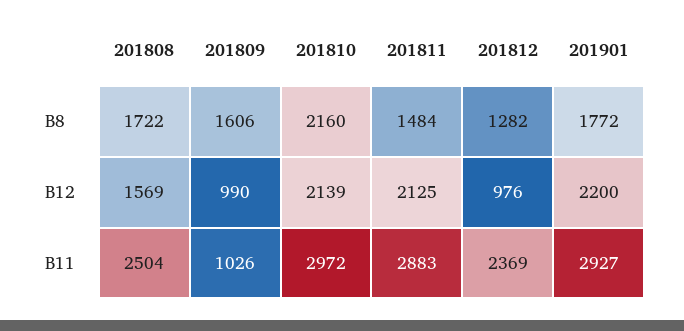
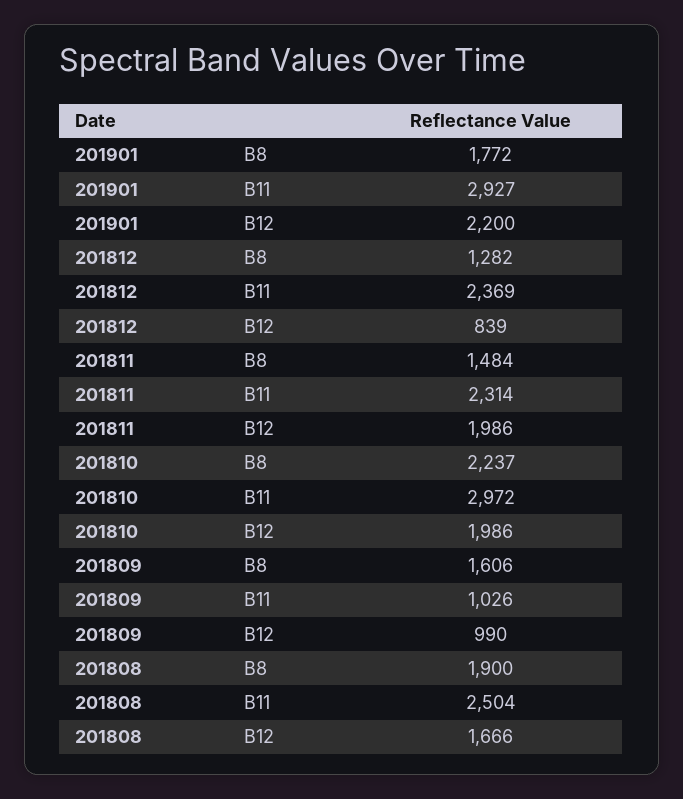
  {
    "201808": {
-     "B8": 1722,
+     "B8": 1900,
-     "B12": 1569,
+     "B12": 1666,
      "B11": 2504
    },
    "201809": {
      "B8": 1606,
      "B12": 990,
      "B11": 1026
    },
    "201810": {
-     "B8": 2160,
+     "B8": 2237,
-     "B12": 2139,
+     "B12": 1986,
      "B11": 2972
    },
    "201811": {
      "B8": 1484,
-     "B12": 2125,
+     "B12": 1986,
-     "B11": 2883
+     "B11": 2314
    },
    "201812": {
      "B8": 1282,
-     "B12": 976,
+     "B12": 839,
      "B11": 2369
    },
    "201901": {
      "B8": 1772,
      "B12": 2200,
      "B11": 2927
    }
  }

